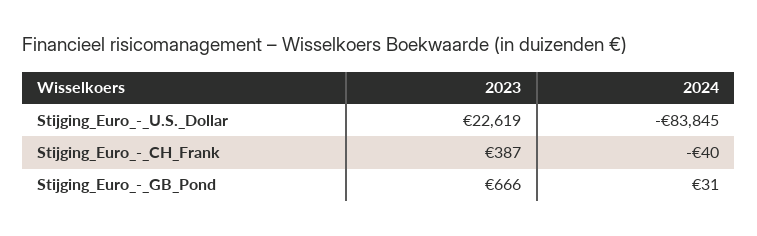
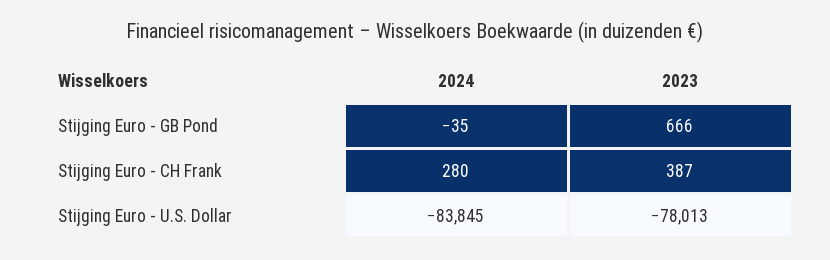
  {
    "2023": {
-     "Stijging_Euro_-_U.S._Dollar": 22619,
+     "Stijging_Euro_-_U.S._Dollar": -78013,
      "Stijging_Euro_-_CH_Frank": 387,
      "Stijging_Euro_-_GB_Pond": 666
    },
    "2024": {
      "Stijging_Euro_-_U.S._Dollar": -83845,
-     "Stijging_Euro_-_CH_Frank": -40,
+     "Stijging_Euro_-_CH_Frank": 280,
-     "Stijging_Euro_-_GB_Pond": 31
+     "Stijging_Euro_-_GB_Pond": -35
    }
  }

